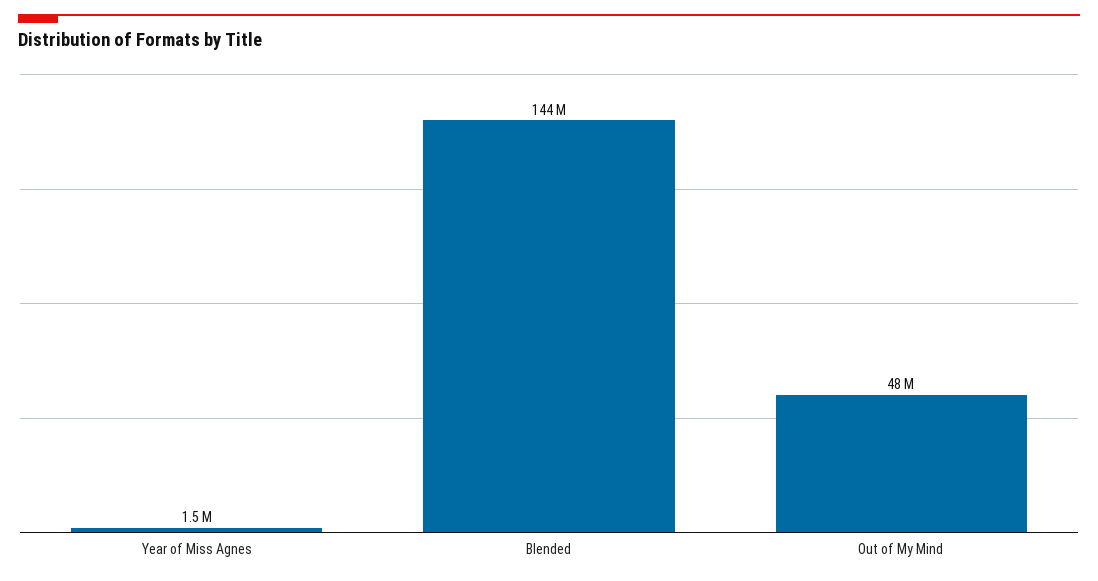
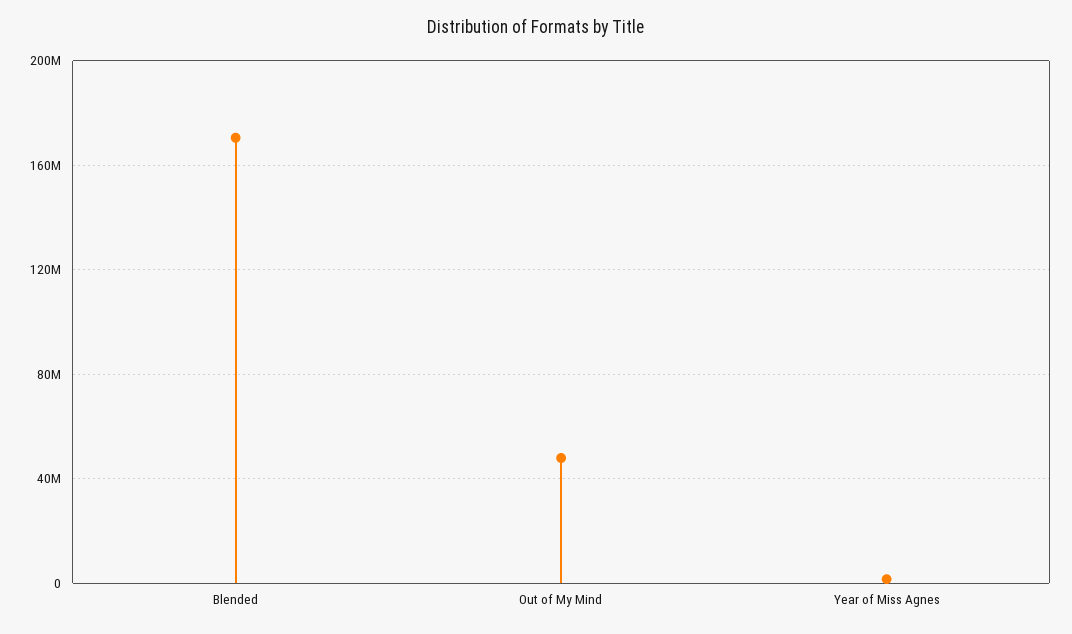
  {
    "Year of Miss Agnes": 1500000,
-   "Blended": 144000000,
+   "Blended": 170000000,
    "Out of My Mind": 48000000
  }

